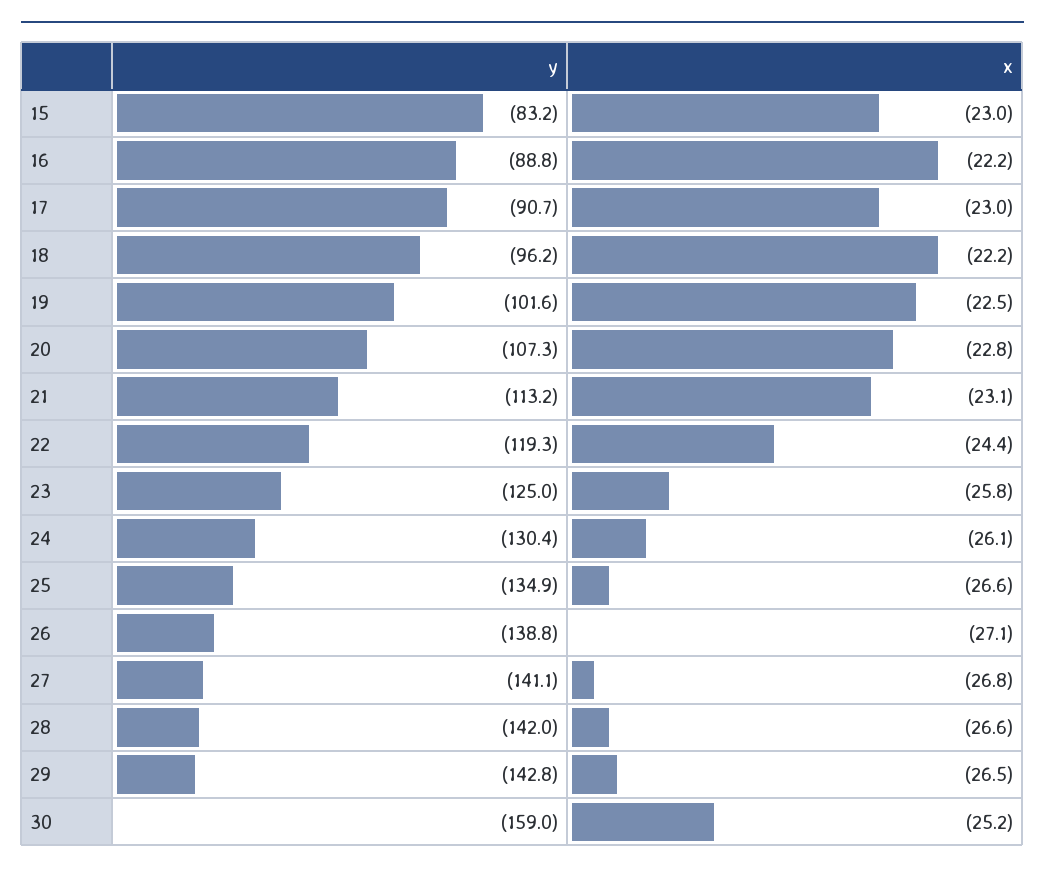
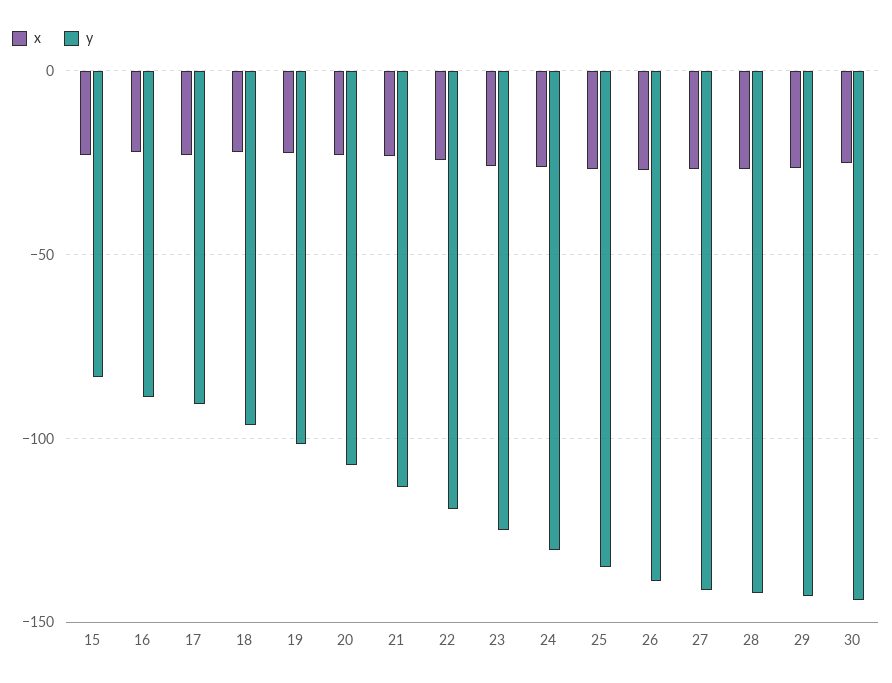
  {
    "y": {
      "15": -83.2,
      "16": -88.8,
      "17": -90.7,
      "18": -96.2,
      "19": -101.6,
      "20": -107.3,
      "21": -113.2,
      "22": -119.3,
      "23": -125,
      "24": -130.4,
      "25": -134.9,
      "26": -138.8,
      "27": -141.1,
      "28": -142,
      "29": -142.8,
-     "30": -159
+     "30": -145
    },
    "x": {
      "15": -23,
      "16": -22.2,
      "17": -23,
      "18": -22.2,
      "19": -22.5,
      "20": -22.8,
      "21": -23.1,
      "22": -24.4,
      "23": -25.8,
      "24": -26.1,
      "25": -26.6,
      "26": -27.1,
      "27": -26.8,
      "28": -26.6,
      "29": -26.5,
      "30": -25.2
    }
  }

